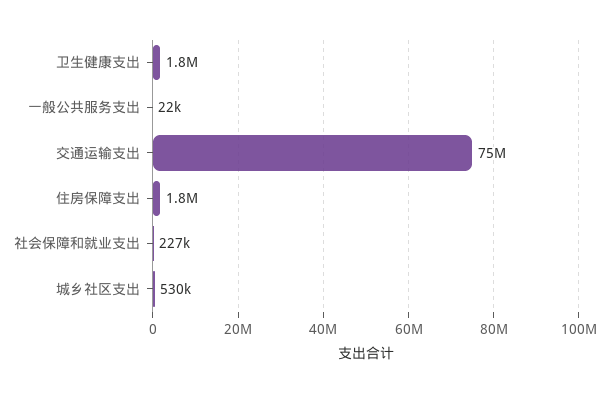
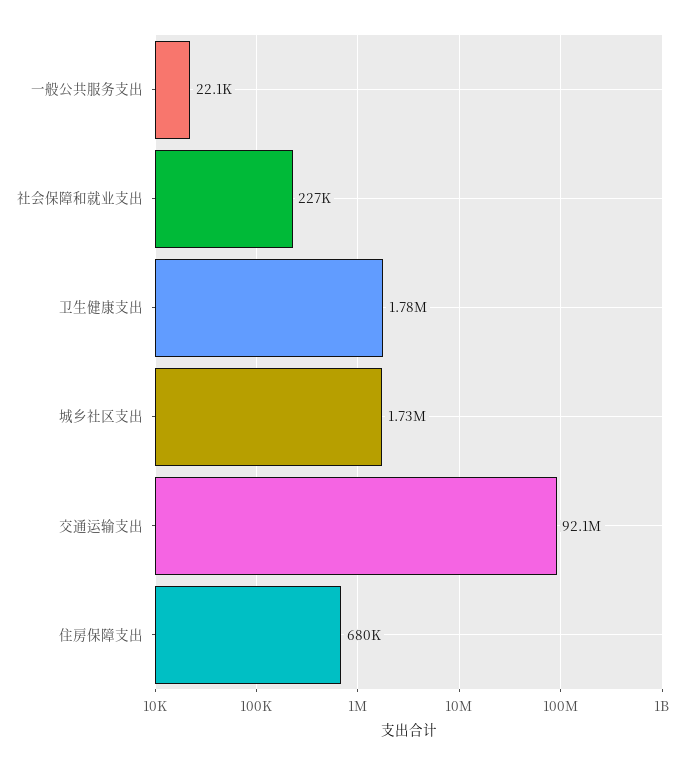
  {
    "卫生健康支出": 1780000,
    "一般公共服务支出": 22100,
-   "交通运输支出": 75000000,
+   "交通运输支出": 92100000,
-   "住房保障支出": 1800000,
+   "住房保障支出": 680000,
    "社会保障和就业支出": 227000,
-   "城乡社区支出": 530000
+   "城乡社区支出": 1730000
  }

